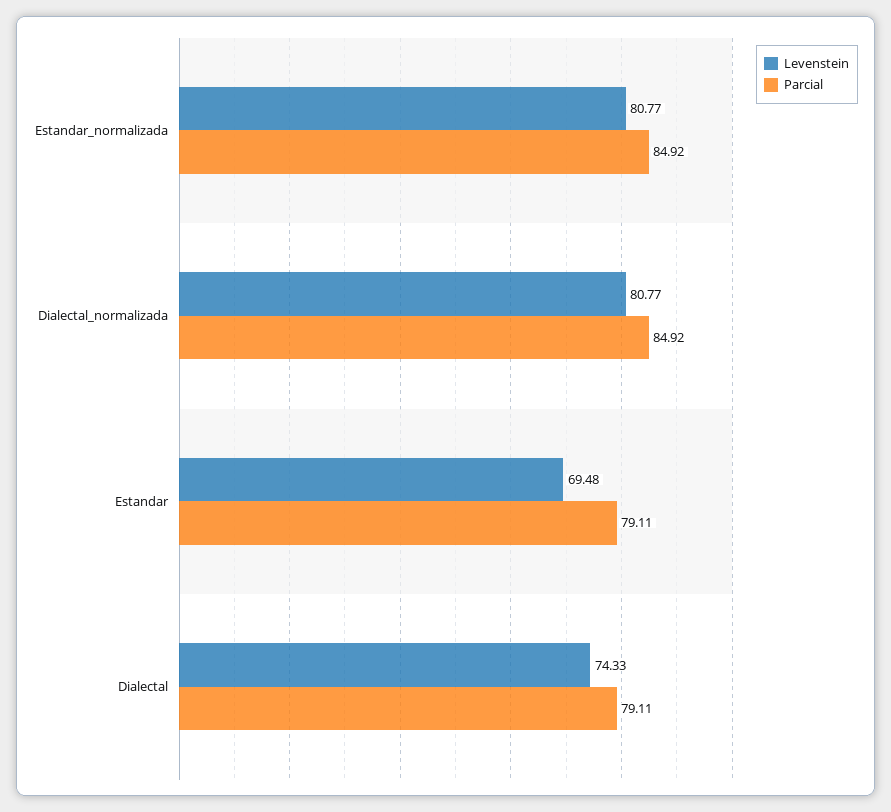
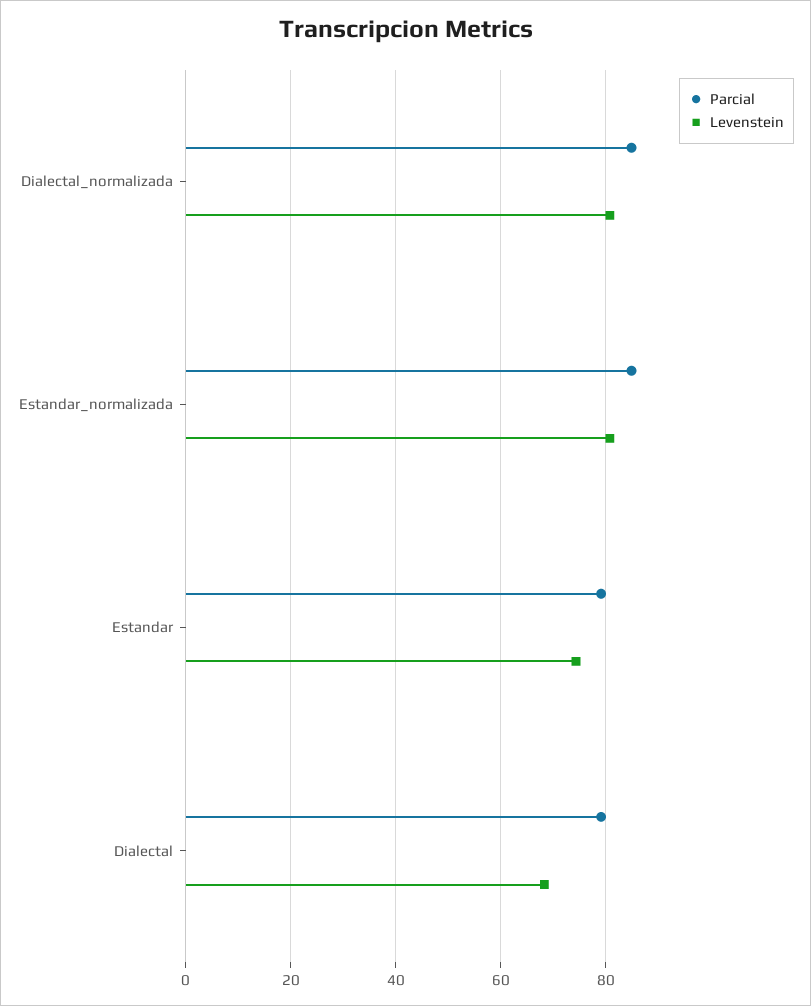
  {
    "Levenstein": {
      "Estandar_normalizada": 80.77,
      "Dialectal_normalizada": 80.77,
-     "Estandar": 69.48,
+     "Estandar": 74,
-     "Dialectal": 74.33
+     "Dialectal": 68
    },
    "Parcial": {
      "Estandar_normalizada": 84.92,
      "Dialectal_normalizada": 84.92,
      "Estandar": 79.11,
      "Dialectal": 79.11
    }
  }

